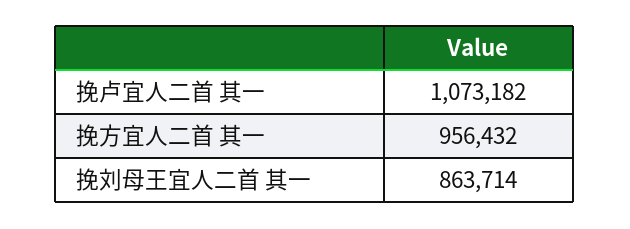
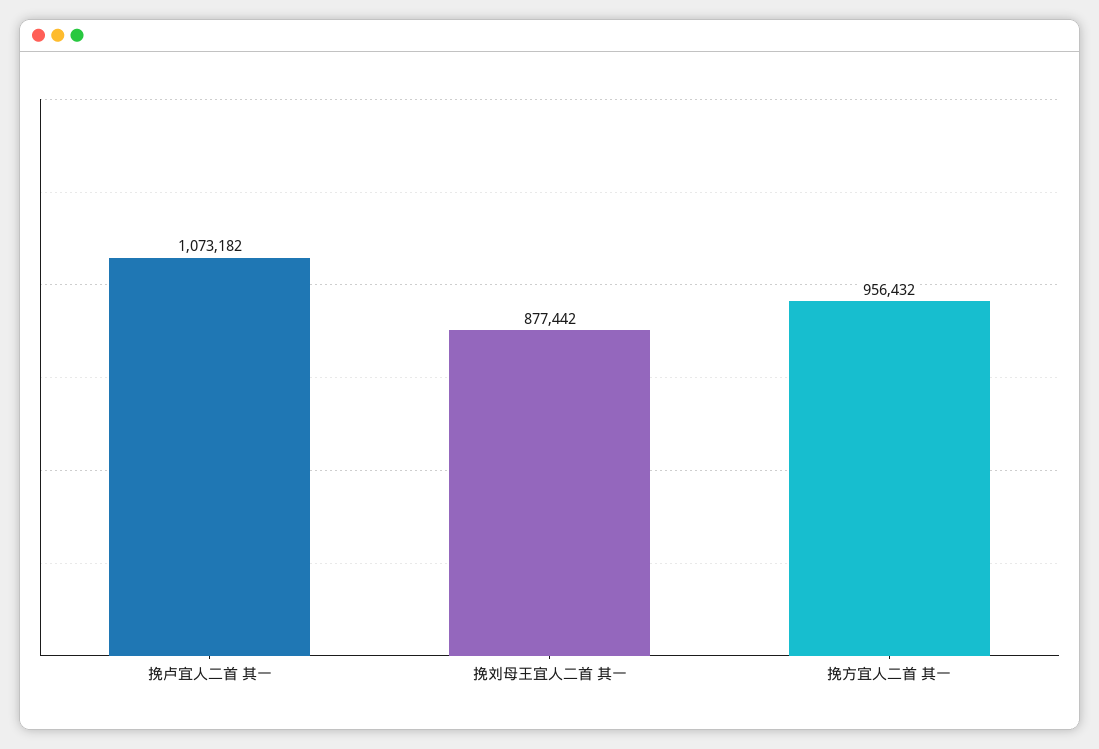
  {
    "挽卢宜人二首 其一": 1073182,
    "挽方宜人二首 其一": 956432,
-   "挽刘母王宜人二首 其一": 863714
+   "挽刘母王宜人二首 其一": 877442
  }

